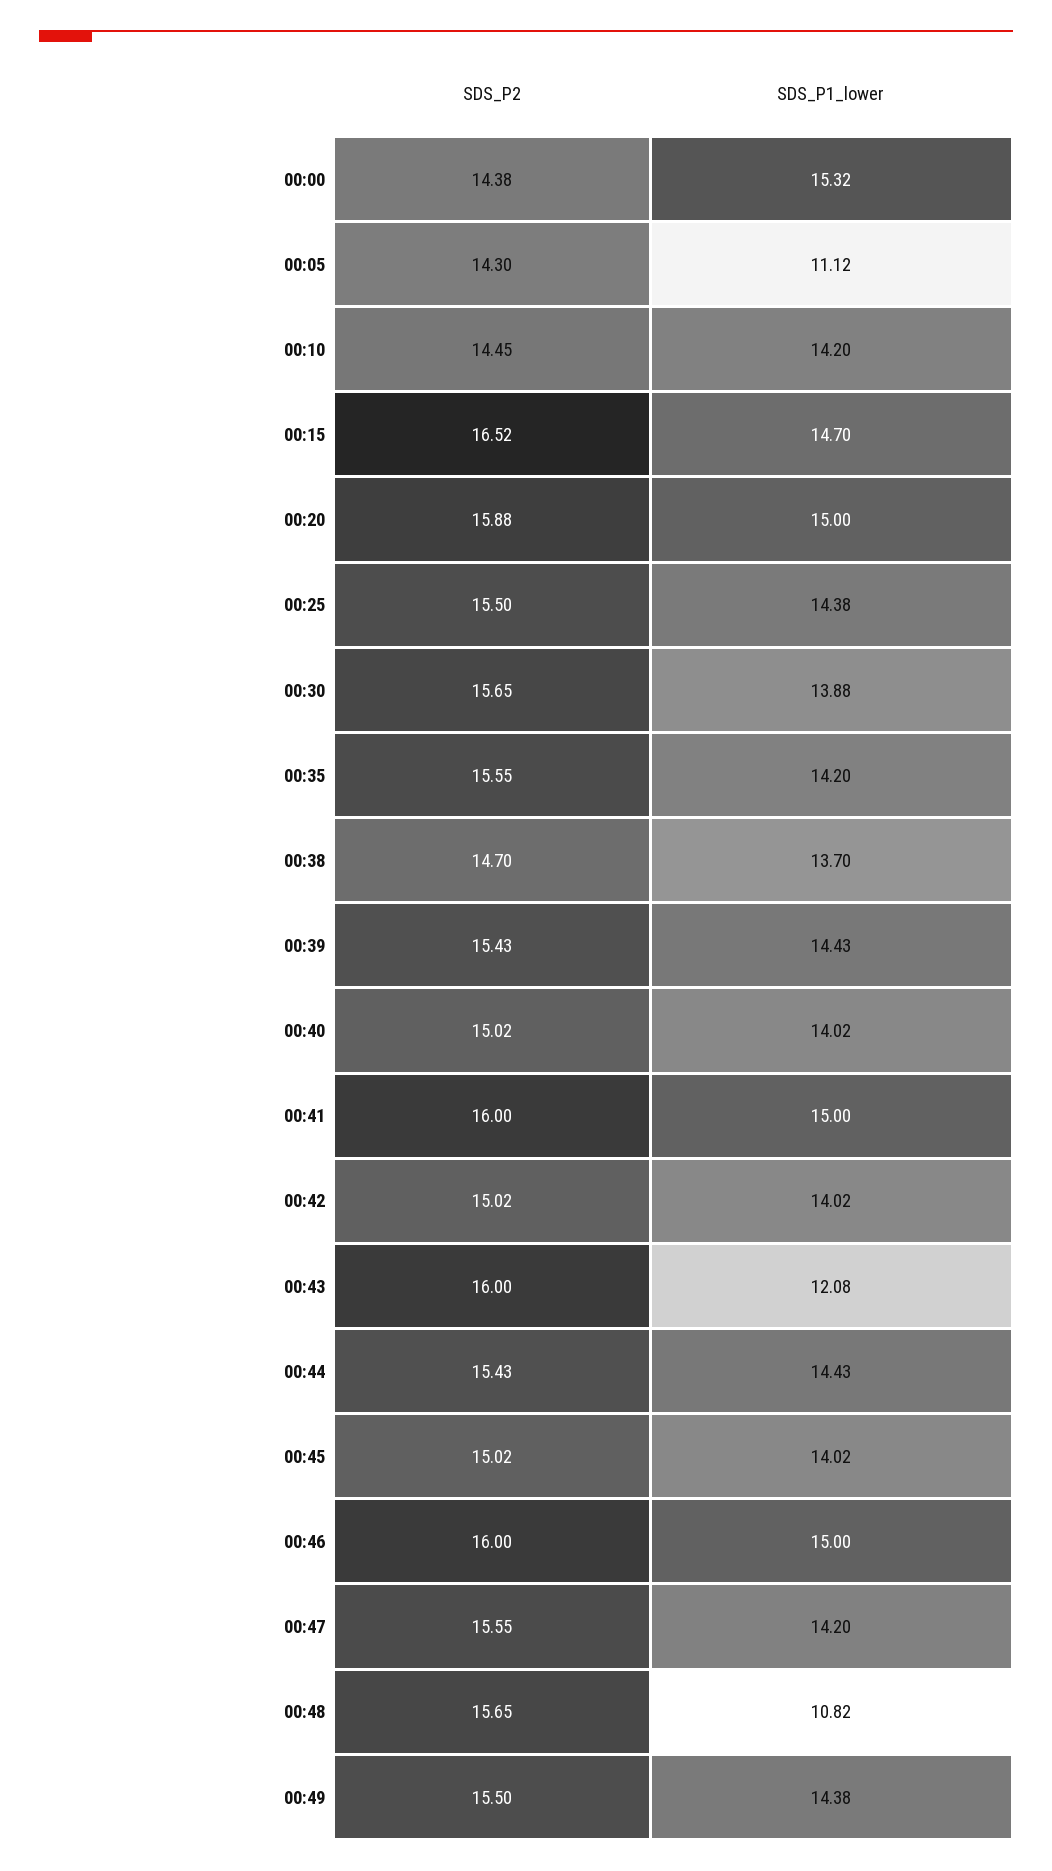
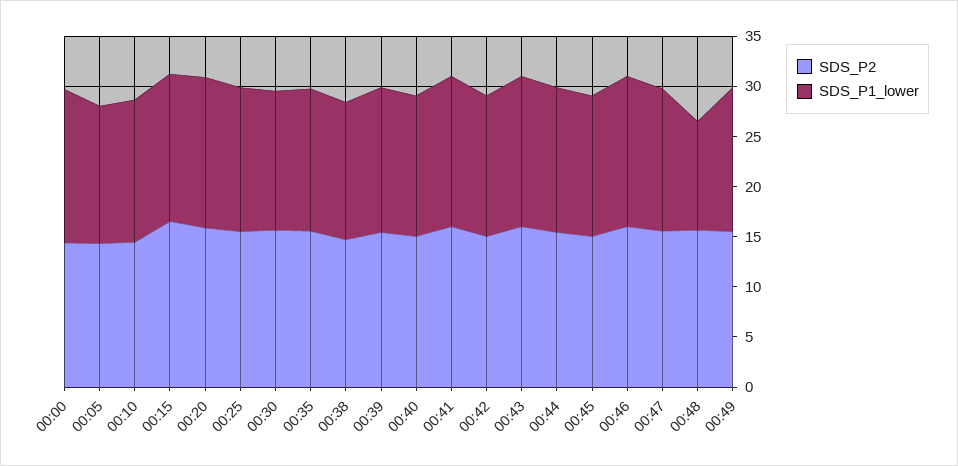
  {
    "SDS_P2": {
      "00:00": 14.38,
      "00:05": 14.3,
      "00:10": 14.45,
      "00:15": 16.52,
      "00:20": 15.88,
      "00:25": 15.5,
      "00:30": 15.65,
      "00:35": 15.55,
      "00:38": 14.7,
      "00:39": 15.43,
      "00:40": 15.02,
      "00:41": 16,
      "00:42": 15.02,
      "00:43": 16,
      "00:44": 15.43,
      "00:45": 15.02,
      "00:46": 16,
      "00:47": 15.55,
      "00:48": 15.65,
      "00:49": 15.5
    },
    "SDS_P1_lower": {
      "00:00": 15.32,
-     "00:05": 11.12,
+     "00:05": 14,
      "00:10": 14.2,
      "00:15": 14.7,
      "00:20": 15,
      "00:25": 14.38,
      "00:30": 13.88,
      "00:35": 14.2,
      "00:38": 13.7,
      "00:39": 14.43,
      "00:40": 14.02,
      "00:41": 15,
      "00:42": 14.02,
-     "00:43": 12.08,
+     "00:43": 15,
      "00:44": 14.43,
      "00:45": 14.02,
      "00:46": 15,
      "00:47": 14.2,
      "00:48": 10.82,
      "00:49": 14.38
    }
  }

